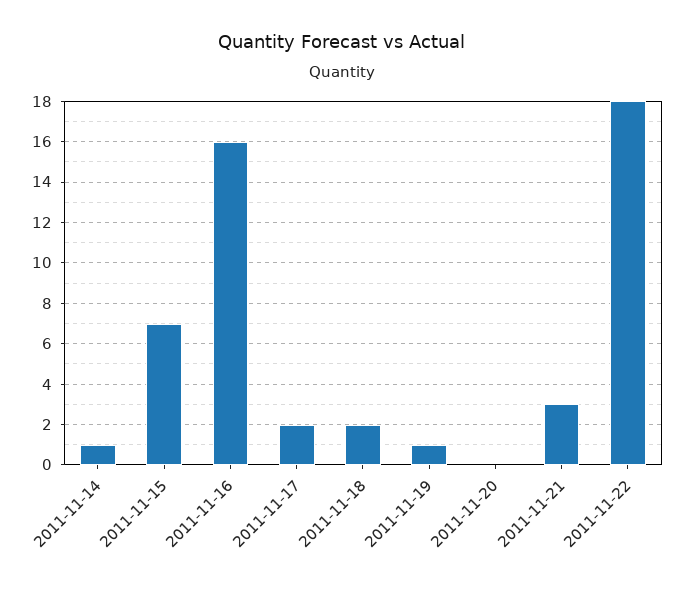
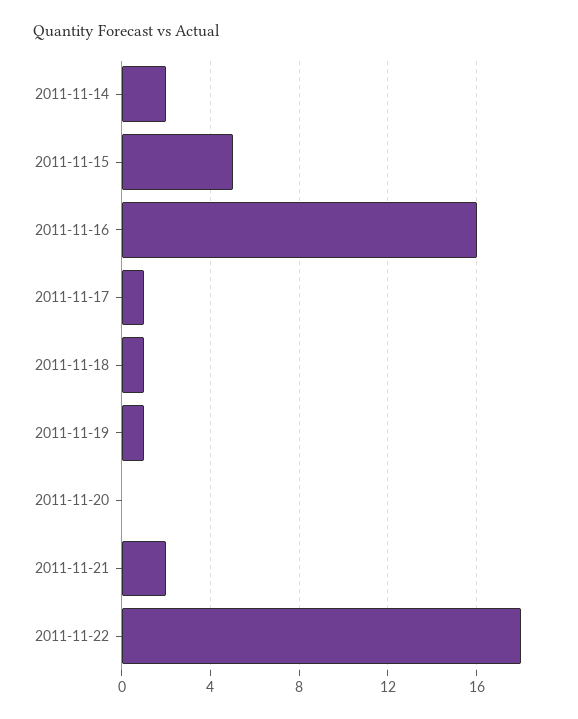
  {
-   "2011-11-14": 1,
+   "2011-11-14": 2,
-   "2011-11-15": 7,
+   "2011-11-15": 5,
    "2011-11-16": 16,
-   "2011-11-17": 2,
+   "2011-11-17": 1,
-   "2011-11-18": 2,
+   "2011-11-18": 1,
    "2011-11-19": 1,
    "2011-11-20": 0,
-   "2011-11-21": 3,
+   "2011-11-21": 2,
    "2011-11-22": 18
  }

